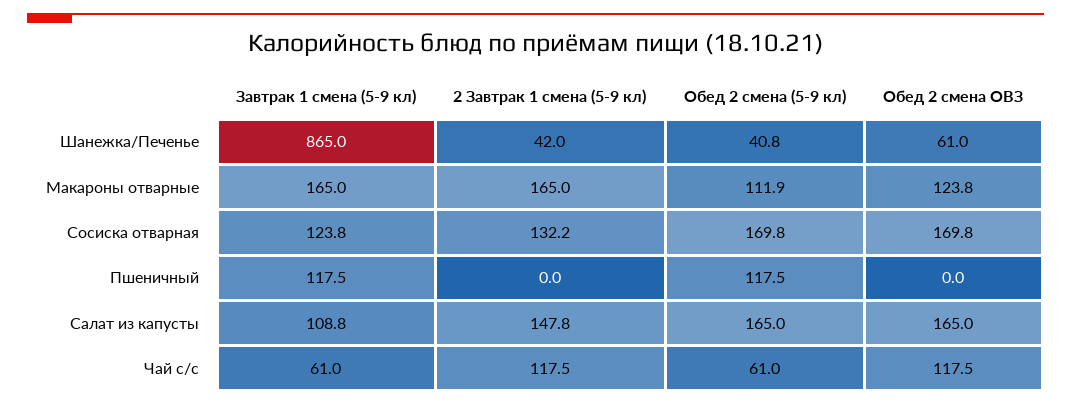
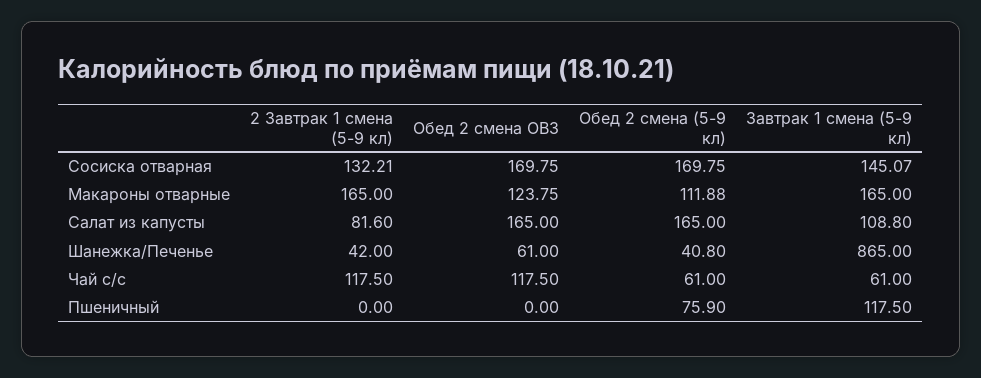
  {
    "Завтрак 1 смена (5-9 кл)": {
      "Шанежка/Печенье": 865,
      "Макароны отварные": 165,
-     "Сосиска отварная": 123.8,
+     "Сосиска отварная": 145.07,
      "Пшеничный": 117.5,
      "Салат из капусты": 108.8,
      "Чай с/с": 61
    },
    "2 Завтрак 1 смена (5-9 кл)": {
      "Шанежка/Печенье": 42,
      "Макароны отварные": 165,
      "Сосиска отварная": 132.21,
      "Пшеничный": 0,
-     "Салат из капусты": 147.8,
+     "Салат из капусты": 81.6,
      "Чай с/с": 117.5
    },
    "Обед 2 смена (5-9 кл)": {
      "Шанежка/Печенье": 40.8,
      "Макароны отварные": 111.88,
      "Сосиска отварная": 169.75,
-     "Пшеничный": 117.5,
+     "Пшеничный": 75.9,
      "Салат из капусты": 165,
      "Чай с/с": 61
    },
    "Обед 2 смена ОВЗ": {
      "Шанежка/Печенье": 61,
      "Макароны отварные": 123.75,
      "Сосиска отварная": 169.75,
      "Пшеничный": 0,
      "Салат из капусты": 165,
      "Чай с/с": 117.5
    }
  }

